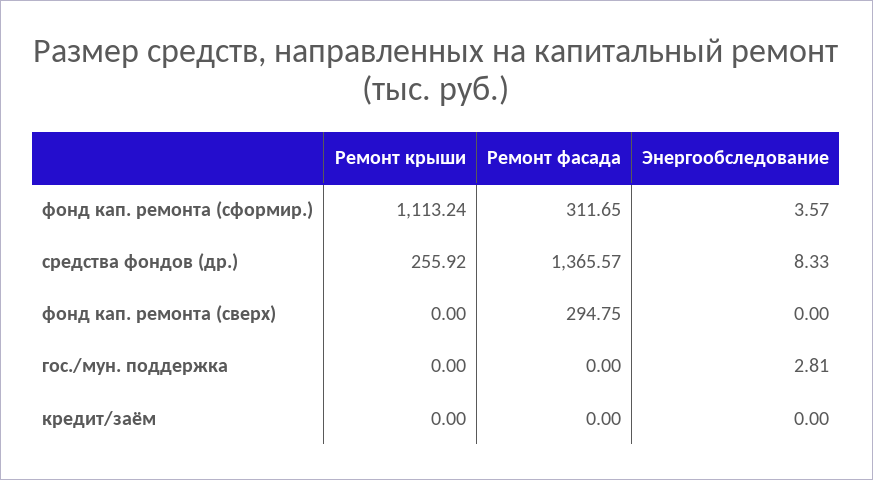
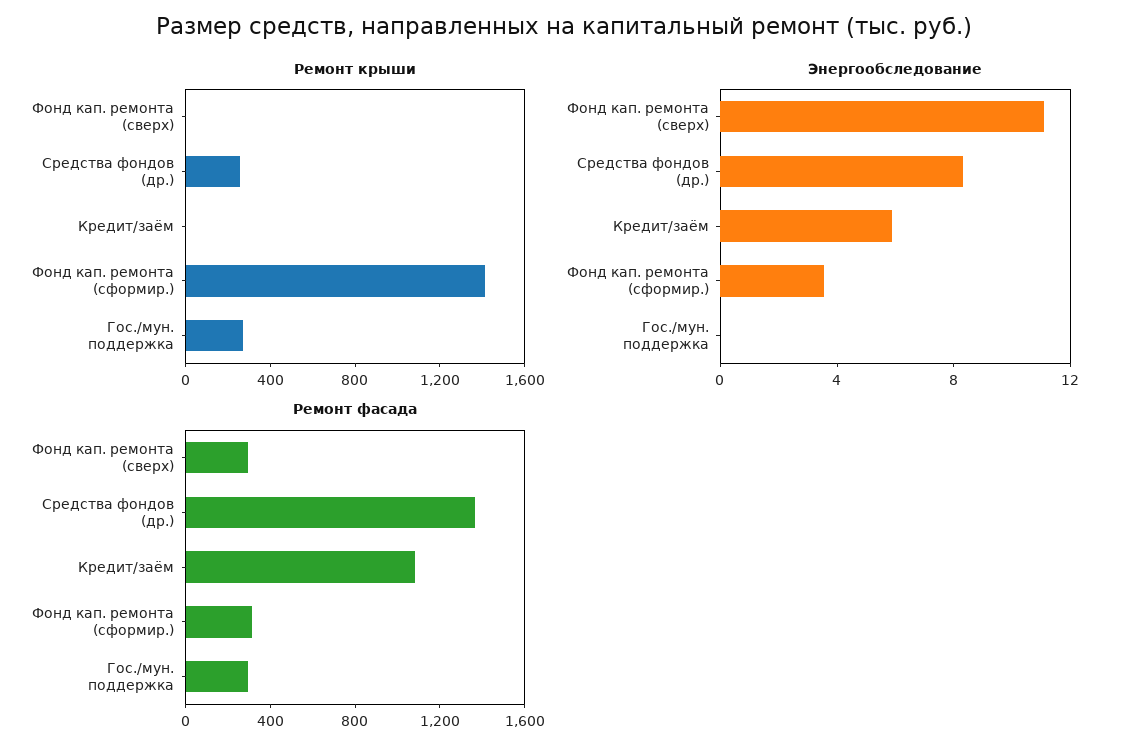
  {
    "Ремонт крыши": {
-     "фонд кап. ремонта (сформир.)": 1113.24,
+     "фонд кап. ремонта (сформир.)": 1400,
      "средства фондов (др.)": 255.92,
      "фонд кап. ремонта (сверх)": 0,
-     "гос./мун. поддержка": 0,
+     "гос./мун. поддержка": 300,
      "кредит/заём": 0
    },
    "Ремонт фасада": {
      "фонд кап. ремонта (сформир.)": 311.65,
      "средства фондов (др.)": 1365.57,
      "фонд кап. ремонта (сверх)": 294.75,
-     "гос./мун. поддержка": 0,
+     "гос./мун. поддержка": 300,
-     "кредит/заём": 0
+     "кредит/заём": 1100
    },
    "Энергообследование": {
      "фонд кап. ремонта (сформир.)": 3.57,
      "средства фондов (др.)": 8.33,
-     "фонд кап. ремонта (сверх)": 0,
+     "фонд кап. ремонта (сверх)": 11,
-     "гос./мун. поддержка": 2.81,
+     "гос./мун. поддержка": 0,
-     "кредит/заём": 0
+     "кредит/заём": 6
    }
  }

